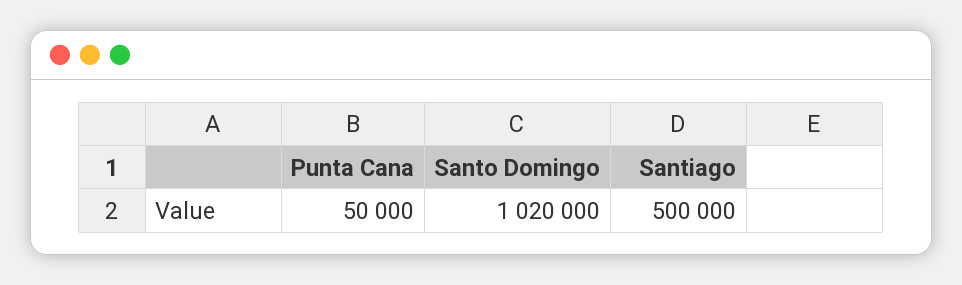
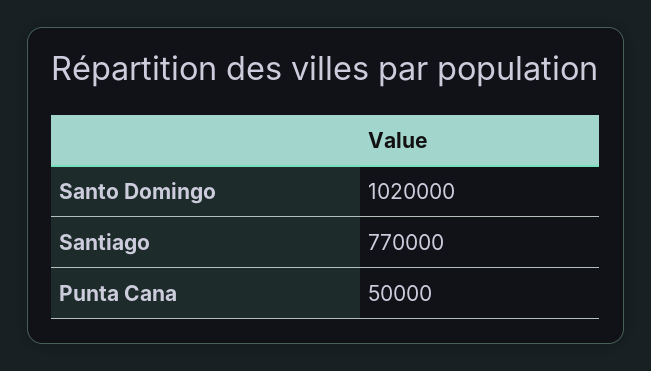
  {
    "Punta Cana": 50000,
    "Santo Domingo": 1020000,
-   "Santiago": 500000
+   "Santiago": 770000
  }

